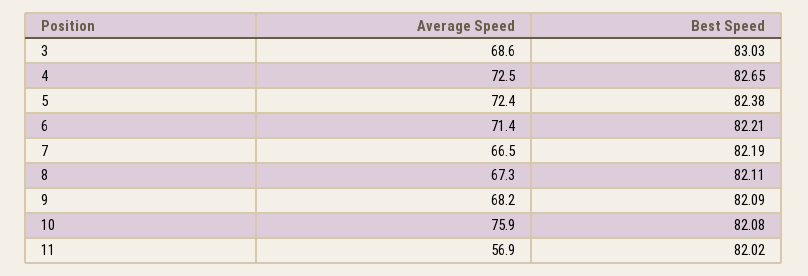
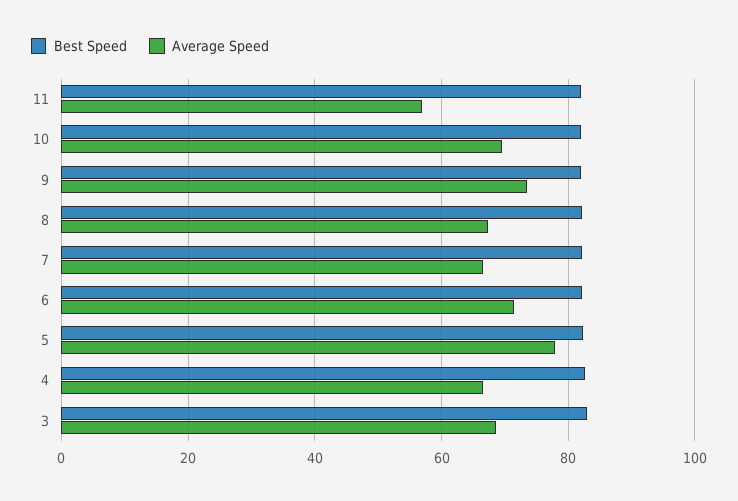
  {
    "Average Speed": {
      "3": 68.6,
-     "4": 72.5,
+     "4": 66,
-     "5": 72.4,
+     "5": 78,
      "6": 71.4,
      "7": 66.5,
      "8": 67.3,
-     "9": 68.2,
+     "9": 74,
-     "10": 75.9,
+     "10": 70,
      "11": 56.9
    },
    "Best Speed": {
      "3": 83.03,
      "4": 82.65,
      "5": 82.38,
      "6": 82.21,
      "7": 82.19,
      "8": 82.11,
      "9": 82.09,
      "10": 82.08,
      "11": 82.02
    }
  }

